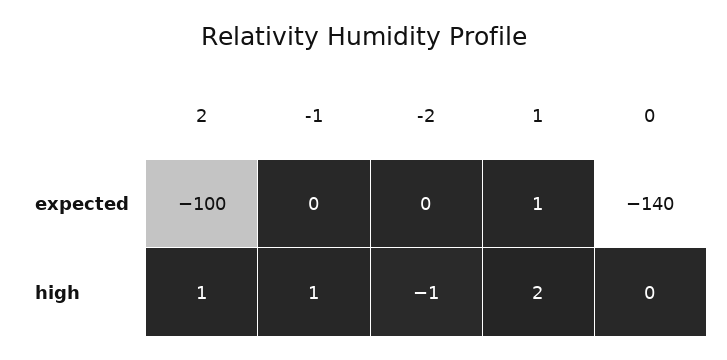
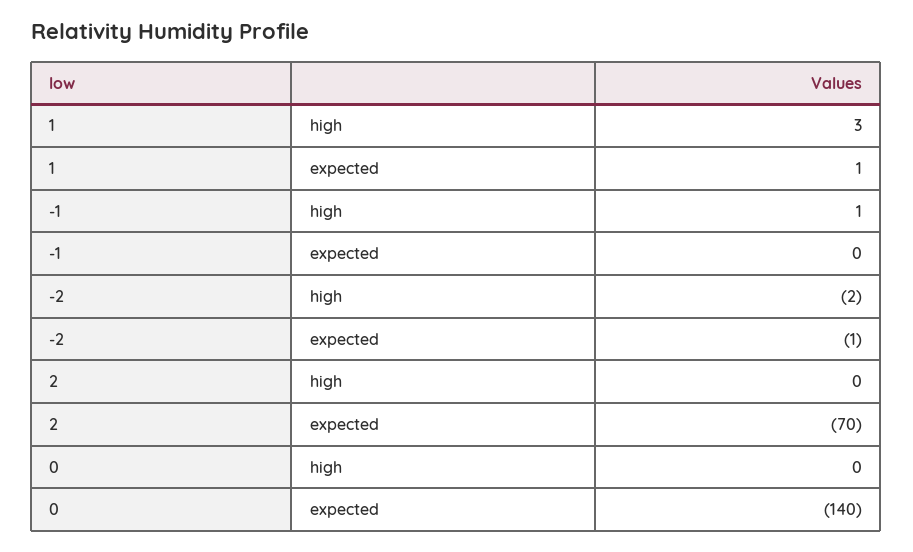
  {
    "2": {
-     "expected": -100,
+     "expected": -70,
-     "high": 1
+     "high": 0
    },
    "-1": {
      "expected": 0,
      "high": 1
    },
    "-2": {
-     "expected": 0,
+     "expected": -1,
-     "high": -1
+     "high": -2
    },
    "1": {
      "expected": 1,
-     "high": 2
+     "high": 3
    },
    "0": {
      "expected": -140,
      "high": 0
    }
  }

